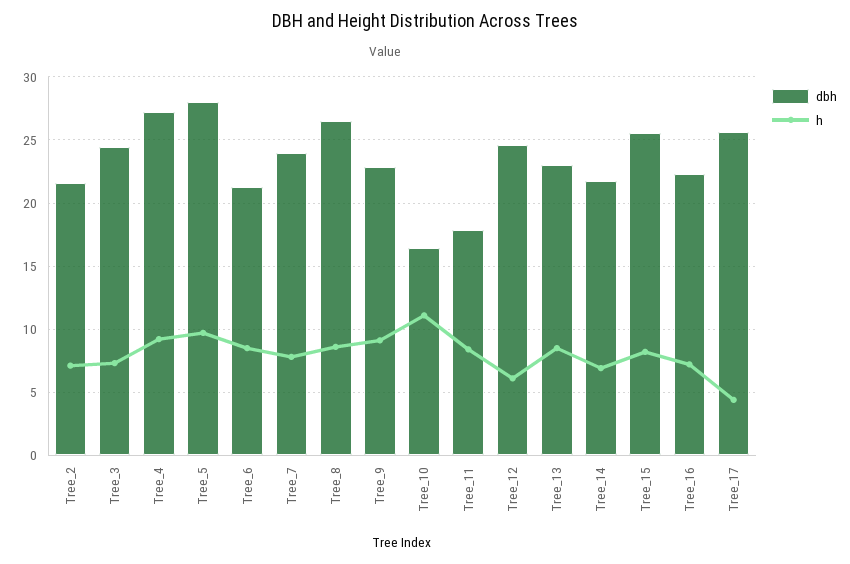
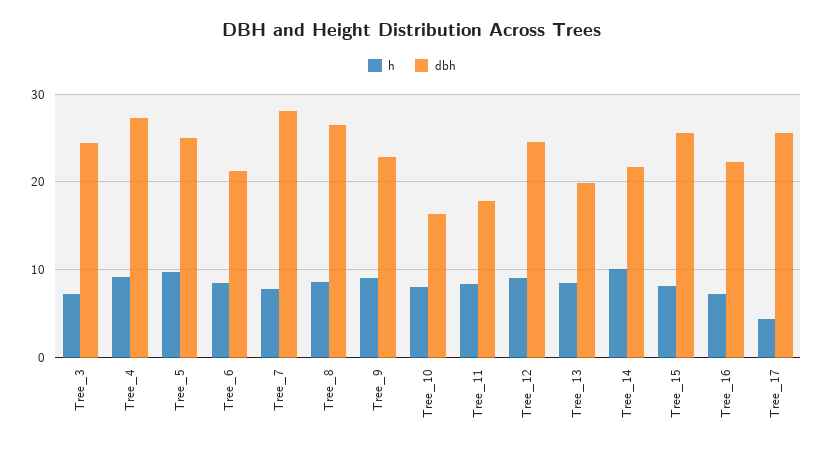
  {
    "dbh": {
-     "Tree_2": 21.5,
      "Tree_3": 24.5,
      "Tree_4": 27.5,
-     "Tree_5": 28,
+     "Tree_5": 25,
      "Tree_6": 21.5,
-     "Tree_7": 24,
+     "Tree_7": 28,
      "Tree_8": 26.5,
      "Tree_9": 23,
      "Tree_10": 16.5,
      "Tree_11": 18,
      "Tree_12": 24.5,
-     "Tree_13": 23,
+     "Tree_13": 20,
      "Tree_14": 22,
      "Tree_15": 25.5,
      "Tree_16": 22.5,
      "Tree_17": 25.5
    },
    "h": {
-     "Tree_2": 7,
      "Tree_3": 7.5,
      "Tree_4": 9,
      "Tree_5": 9.5,
      "Tree_6": 8.5,
      "Tree_7": 8,
      "Tree_8": 8.5,
      "Tree_9": 9,
-     "Tree_10": 11,
+     "Tree_10": 8,
      "Tree_11": 8.5,
-     "Tree_12": 6,
+     "Tree_12": 9,
      "Tree_13": 8.5,
-     "Tree_14": 7,
+     "Tree_14": 10,
      "Tree_15": 8,
      "Tree_16": 7,
      "Tree_17": 4.5
    }
  }

